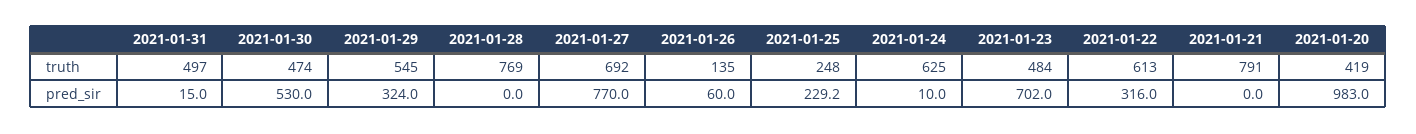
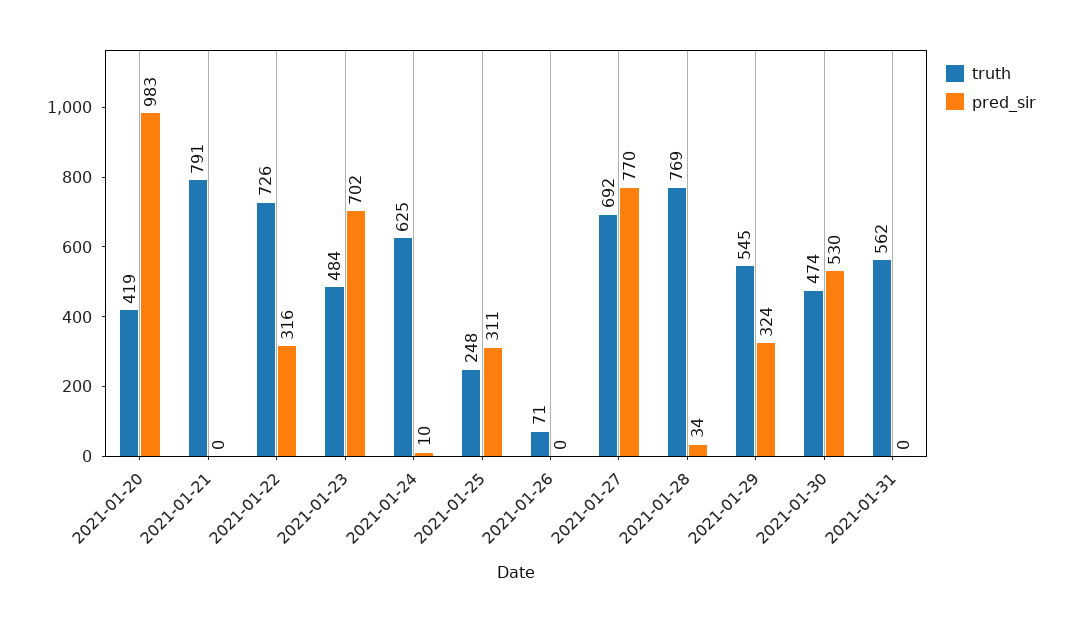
  {
    "truth": {
-     "2021-01-31": 497,
+     "2021-01-31": 562,
      "2021-01-30": 474,
      "2021-01-29": 545,
      "2021-01-28": 769,
      "2021-01-27": 692,
-     "2021-01-26": 135,
+     "2021-01-26": 71,
      "2021-01-25": 248,
      "2021-01-24": 625,
      "2021-01-23": 484,
-     "2021-01-22": 613,
+     "2021-01-22": 726,
      "2021-01-21": 791,
      "2021-01-20": 419
    },
    "pred_sir": {
-     "2021-01-31": 15,
+     "2021-01-31": 0,
      "2021-01-30": 530,
      "2021-01-29": 324,
-     "2021-01-28": 0,
+     "2021-01-28": 34,
      "2021-01-27": 770,
-     "2021-01-26": 60,
+     "2021-01-26": 0,
-     "2021-01-25": 229.2,
+     "2021-01-25": 311,
      "2021-01-24": 10,
      "2021-01-23": 702,
      "2021-01-22": 316,
      "2021-01-21": 0,
      "2021-01-20": 983
    }
  }

